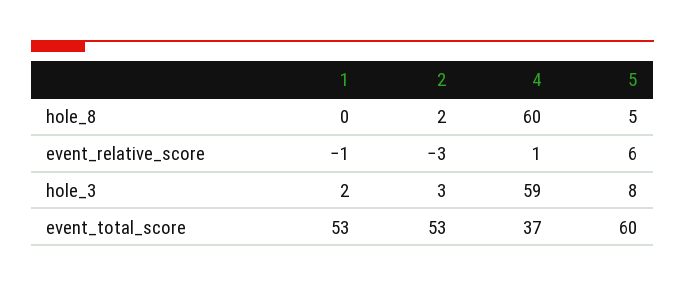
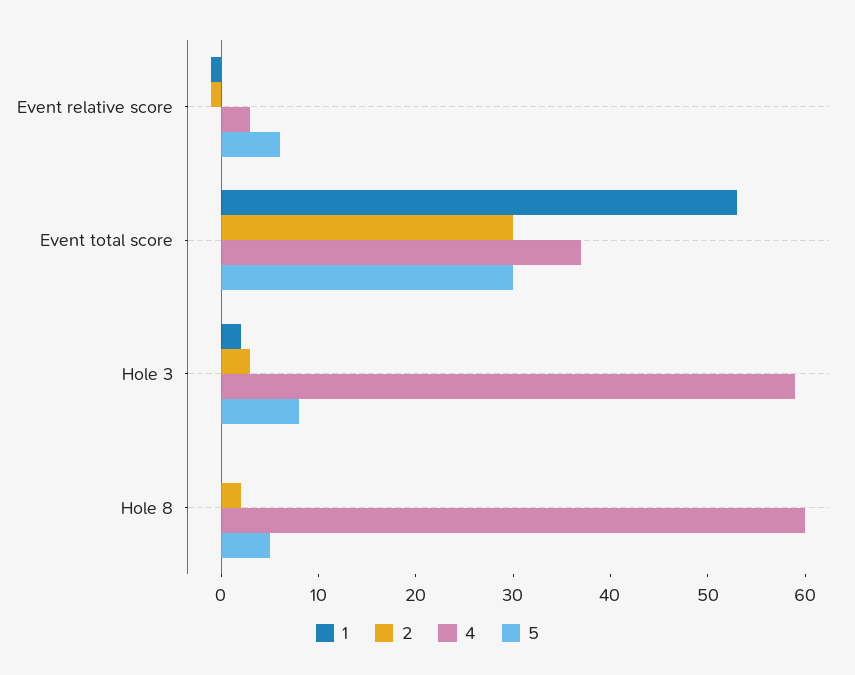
  {
    "1": {
      "hole_8": 0,
      "event_relative_score": -1,
      "hole_3": 2,
      "event_total_score": 53
    },
    "2": {
      "hole_8": 2,
-     "event_relative_score": -3,
+     "event_relative_score": -1,
      "hole_3": 3,
-     "event_total_score": 53
+     "event_total_score": 30
    },
    "4": {
      "hole_8": 60,
-     "event_relative_score": 1,
+     "event_relative_score": 3,
      "hole_3": 59,
      "event_total_score": 37
    },
    "5": {
      "hole_8": 5,
      "event_relative_score": 6,
      "hole_3": 8,
-     "event_total_score": 60
+     "event_total_score": 30
    }
  }

